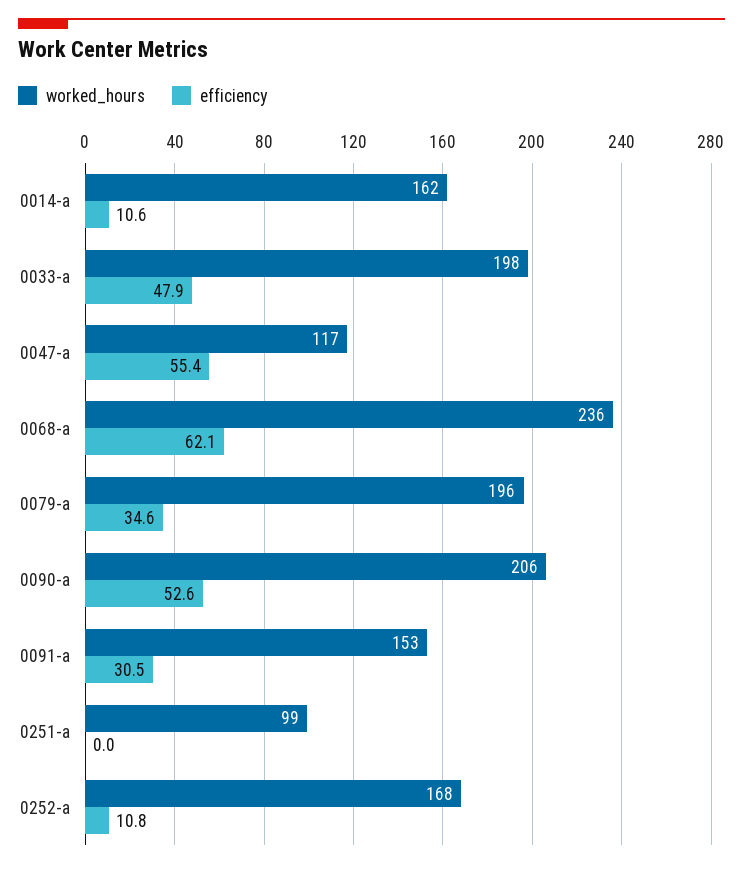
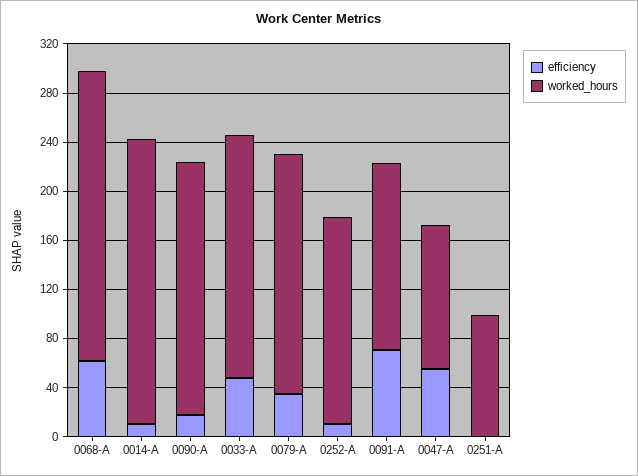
  {
    "worked_hours": {
-     "0014-a": 162,
+     "0014-a": 230,
      "0033-a": 198,
      "0047-a": 117,
      "0068-a": 236,
      "0079-a": 196,
      "0090-a": 206,
      "0091-a": 153,
      "0251-a": 99,
      "0252-a": 168
    },
    "efficiency": {
      "0014-a": 10.6,
      "0033-a": 47.9,
      "0047-a": 55.4,
      "0068-a": 62.1,
      "0079-a": 34.6,
-     "0090-a": 52.6,
+     "0090-a": 20,
-     "0091-a": 30.5,
+     "0091-a": 70,
      "0251-a": 0,
      "0252-a": 10.8
    }
  }

